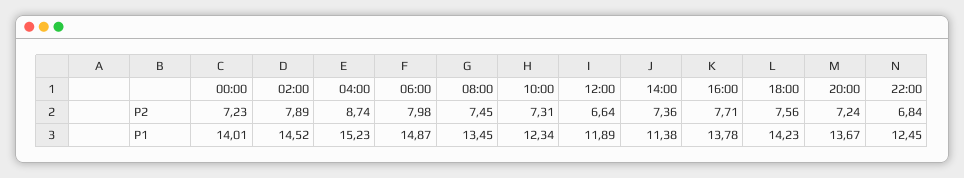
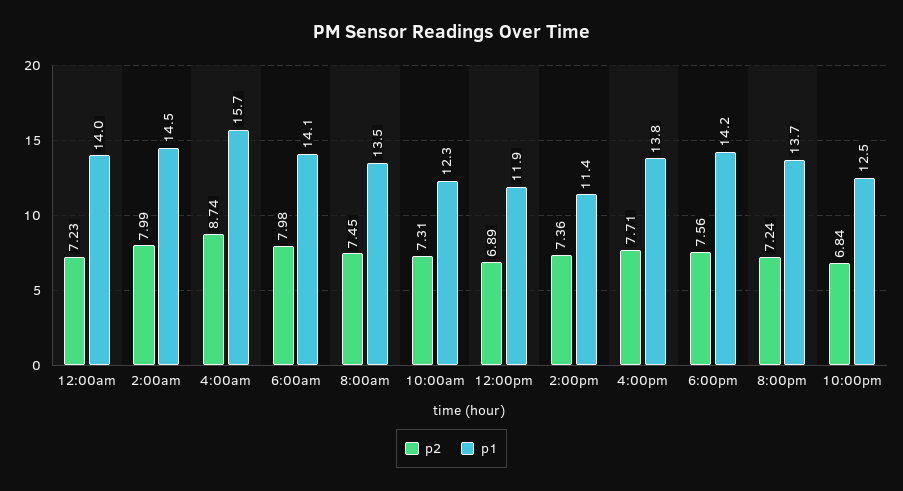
  {
    "P2": {
      "00:00": 7.23,
-     "02:00": 7.89,
+     "02:00": 7.99,
      "04:00": 8.74,
      "06:00": 7.98,
      "08:00": 7.45,
      "10:00": 7.31,
-     "12:00": 6.64,
+     "12:00": 6.89,
      "14:00": 7.36,
      "16:00": 7.71,
      "18:00": 7.56,
      "20:00": 7.24,
      "22:00": 6.84
    },
    "P1": {
      "00:00": 14.01,
      "02:00": 14.52,
-     "04:00": 15.23,
+     "04:00": 15.7,
-     "06:00": 14.87,
+     "06:00": 14.1,
      "08:00": 13.45,
      "10:00": 12.34,
      "12:00": 11.89,
      "14:00": 11.38,
      "16:00": 13.78,
      "18:00": 14.23,
      "20:00": 13.67,
      "22:00": 12.45
    }
  }

